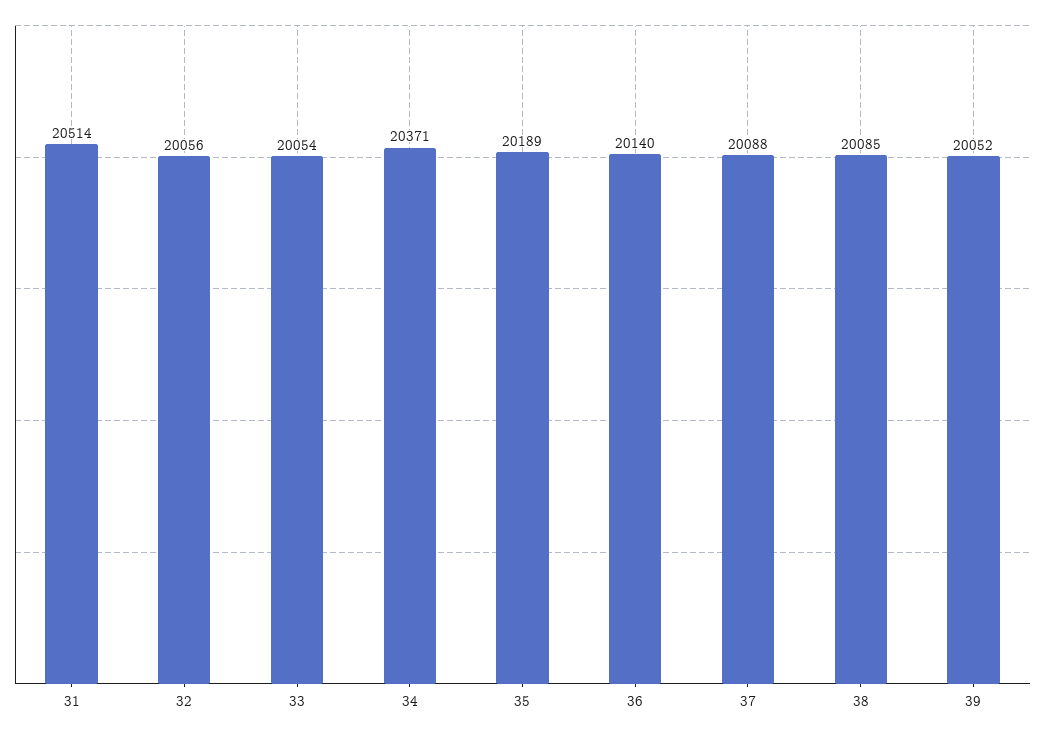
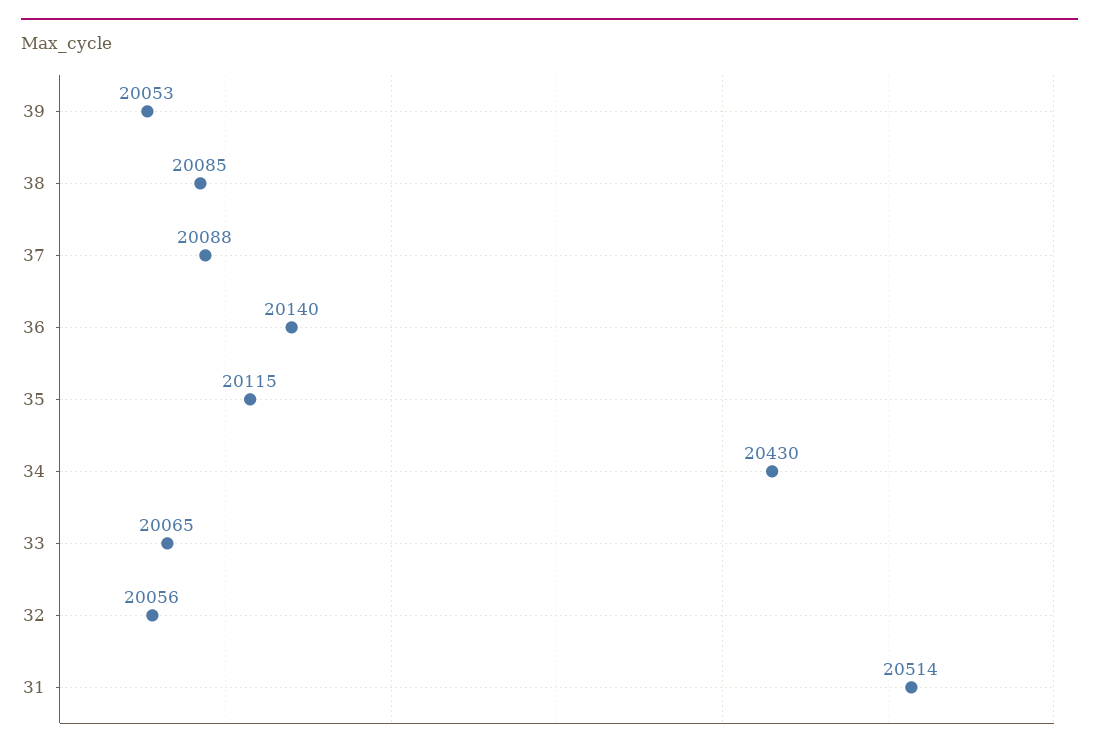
  {
    "31": 20514,
    "32": 20056,
-   "33": 20054,
+   "33": 20065,
-   "34": 20371,
+   "34": 20430,
-   "35": 20189,
+   "35": 20115,
    "36": 20140,
    "37": 20088,
    "38": 20085,
-   "39": 20052
+   "39": 20053
  }

